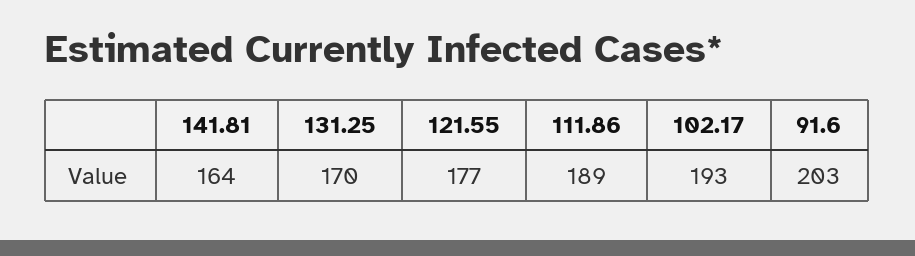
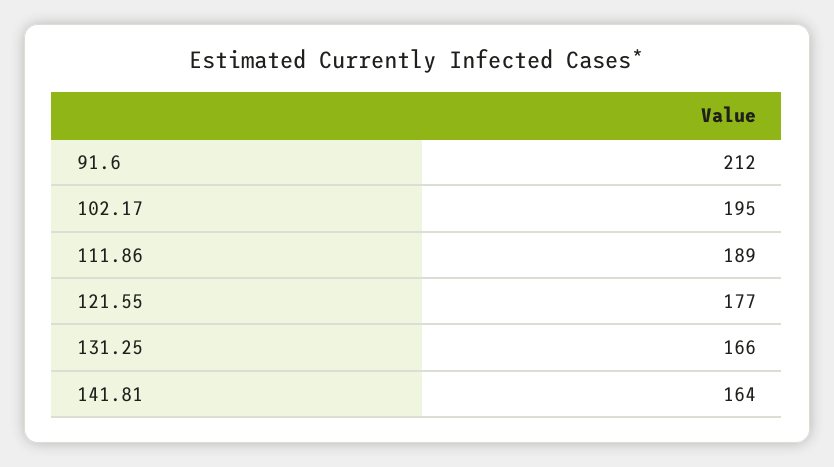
  {
    "141.81": 164,
-   "131.25": 170,
+   "131.25": 166,
    "121.55": 177,
    "111.86": 189,
-   "102.17": 193,
+   "102.17": 195,
-   "91.6": 203
+   "91.6": 212
  }

